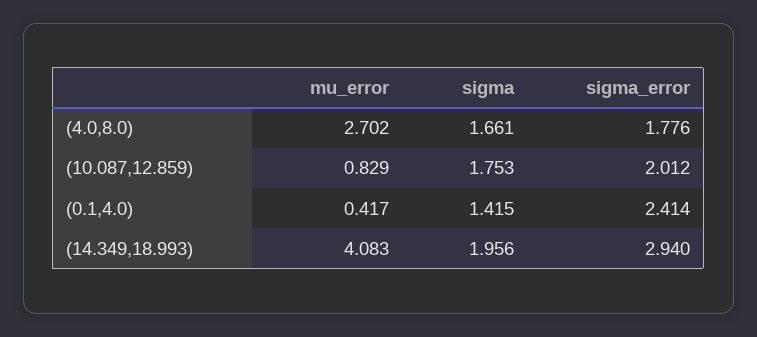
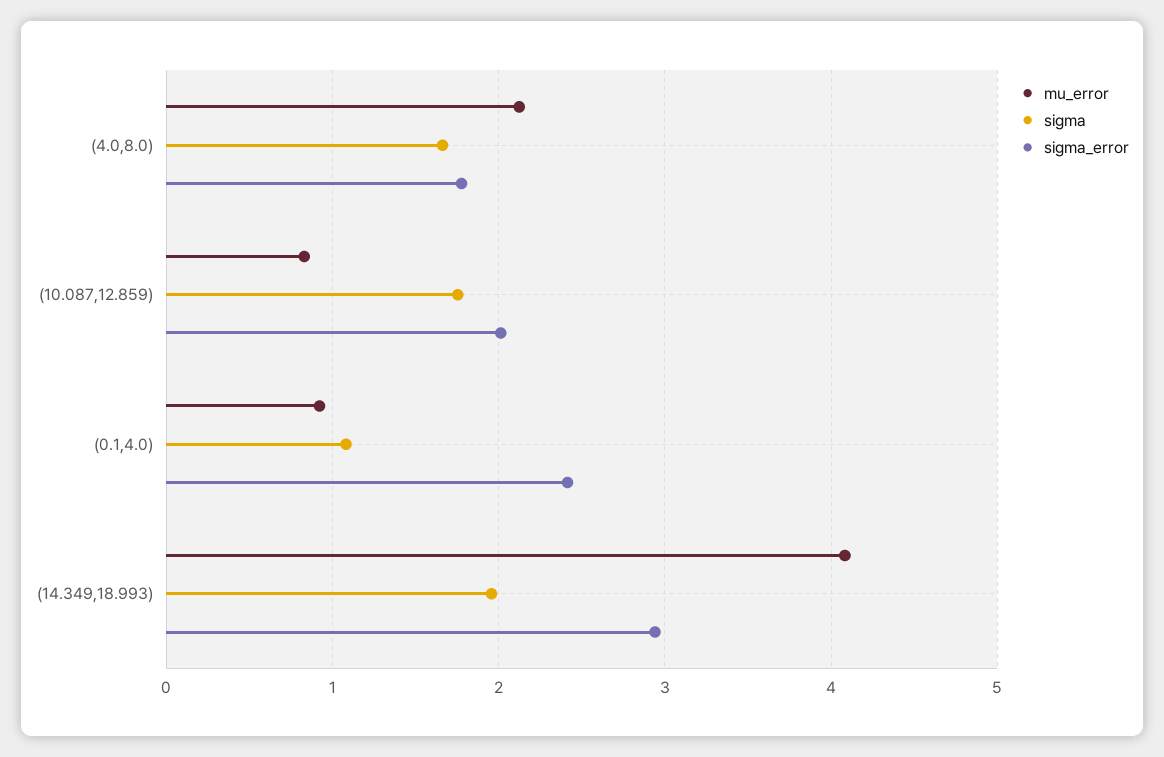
  {
    "mu_error": {
-     "(4.0,8.0)": 2.702,
+     "(4.0,8.0)": 2.1,
      "(10.087,12.859)": 0.829,
-     "(0.1,4.0)": 0.417,
+     "(0.1,4.0)": 0.9,
      "(14.349,18.993)": 4.083
    },
    "sigma": {
      "(4.0,8.0)": 1.661,
      "(10.087,12.859)": 1.753,
-     "(0.1,4.0)": 1.415,
+     "(0.1,4.0)": 1.1,
      "(14.349,18.993)": 1.956
    },
    "sigma_error": {
      "(4.0,8.0)": 1.776,
      "(10.087,12.859)": 2.012,
      "(0.1,4.0)": 2.414,
      "(14.349,18.993)": 2.94
    }
  }

